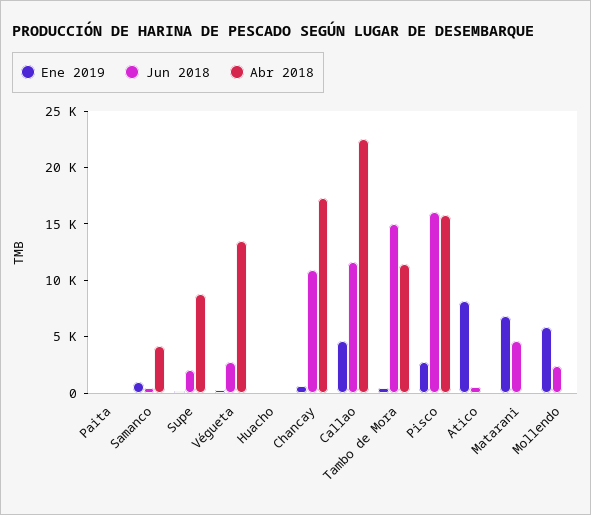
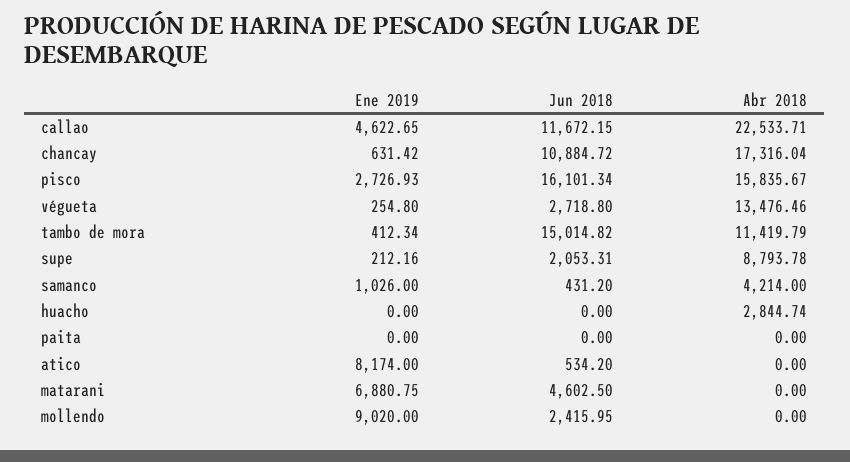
  {
    "Ene 2019": {
      "Paita": 0,
      "Samanco": 1026,
      "Supe": 212.16,
      "Végueta": 254.8,
      "Huacho": 0,
      "Chancay": 631.42,
      "Callao": 4622.65,
      "Tambo de Mora": 412.34,
      "Pisco": 2726.93,
      "Atico": 8174,
      "Matarani": 6880.75,
-     "Mollendo": 6000
+     "Mollendo": 9020
    },
    "Jun 2018": {
      "Paita": 0,
      "Samanco": 431.2,
      "Supe": 2053.31,
      "Végueta": 2718.8,
      "Huacho": 0,
      "Chancay": 10884.72,
      "Callao": 11672.15,
      "Tambo de Mora": 15014.82,
      "Pisco": 16101.34,
      "Atico": 534.2,
      "Matarani": 4602.5,
      "Mollendo": 2415.95
    },
    "Abr 2018": {
      "Paita": 0,
      "Samanco": 4214,
      "Supe": 8793.78,
      "Végueta": 13476.46,
-     "Huacho": 0,
+     "Huacho": 2844.74,
      "Chancay": 17316.04,
      "Callao": 22533.71,
      "Tambo de Mora": 11419.79,
      "Pisco": 15835.67,
      "Atico": 0,
      "Matarani": 0,
      "Mollendo": 0
    }
  }

